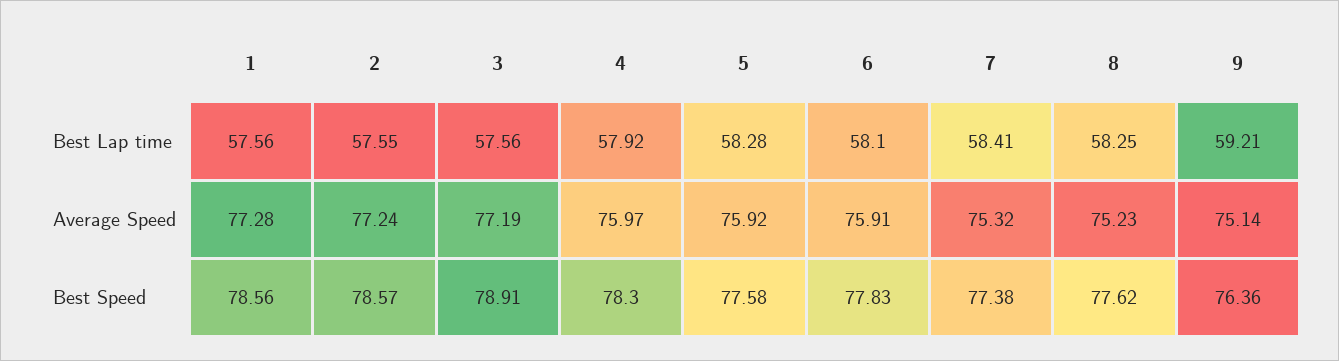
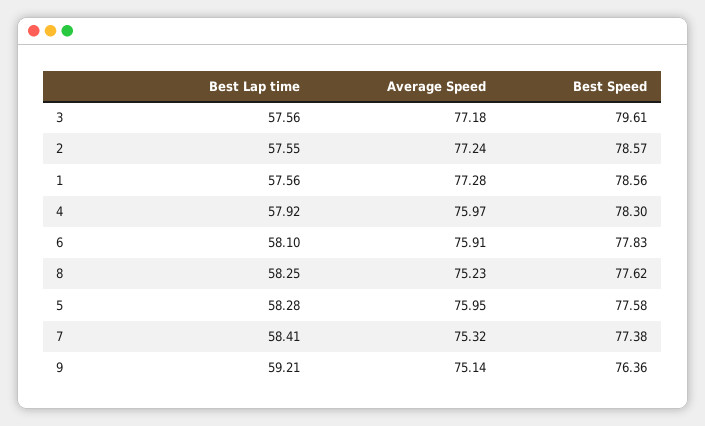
  {
    "1": {
      "Best Lap time": 57.56,
      "Average Speed": 77.28,
      "Best Speed": 78.56
    },
    "2": {
      "Best Lap time": 57.55,
      "Average Speed": 77.24,
      "Best Speed": 78.57
    },
    "3": {
      "Best Lap time": 57.56,
-     "Average Speed": 77.19,
+     "Average Speed": 77.18,
-     "Best Speed": 78.91
+     "Best Speed": 79.61
    },
    "4": {
      "Best Lap time": 57.92,
      "Average Speed": 75.97,
      "Best Speed": 78.3
    },
    "5": {
      "Best Lap time": 58.28,
-     "Average Speed": 75.92,
+     "Average Speed": 75.95,
      "Best Speed": 77.58
    },
    "6": {
      "Best Lap time": 58.1,
      "Average Speed": 75.91,
      "Best Speed": 77.83
    },
    "7": {
      "Best Lap time": 58.41,
      "Average Speed": 75.32,
      "Best Speed": 77.38
    },
    "8": {
      "Best Lap time": 58.25,
      "Average Speed": 75.23,
      "Best Speed": 77.62
    },
    "9": {
      "Best Lap time": 59.21,
      "Average Speed": 75.14,
      "Best Speed": 76.36
    }
  }

